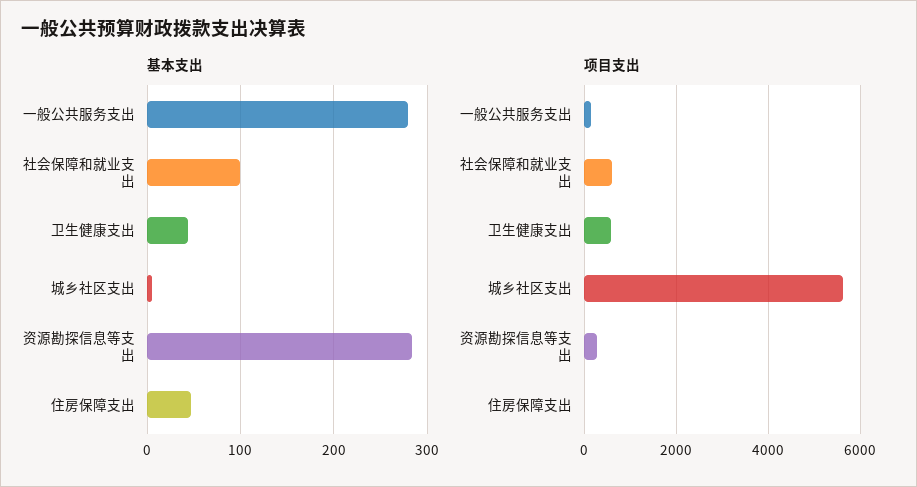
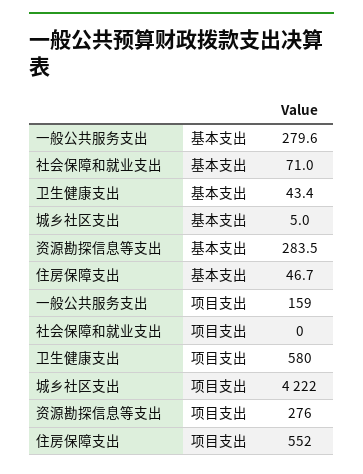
  {
    "基本支出": {
      "一般公共服务支出": 279.6,
-     "社会保障和就业支出": 100,
+     "社会保障和就业支出": 71,
      "卫生健康支出": 43.4,
      "城乡社区支出": 5,
      "资源勘探信息等支出": 283.5,
      "住房保障支出": 46.7
    },
    "项目支出": {
      "一般公共服务支出": 159,
-     "社会保障和就业支出": 600,
+     "社会保障和就业支出": 0,
      "卫生健康支出": 580,
-     "城乡社区支出": 5600,
+     "城乡社区支出": 4222,
      "资源勘探信息等支出": 276,
-     "住房保障支出": 0
+     "住房保障支出": 552
    }
  }

